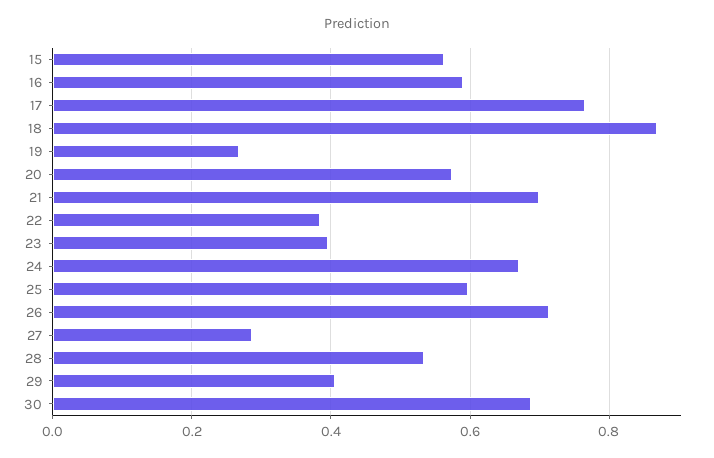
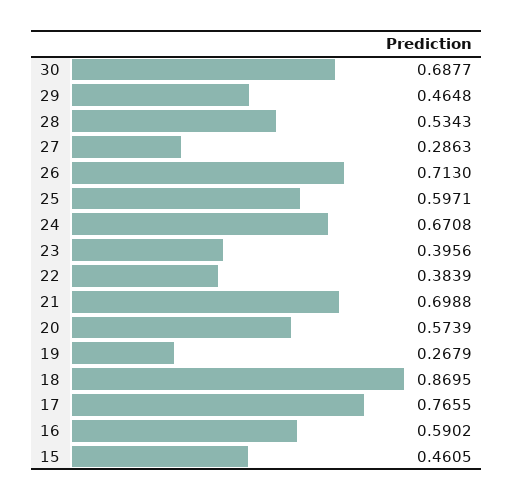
  {
-   "15": 0.56,
+   "15": 0.4605,
    "16": 0.5902,
    "17": 0.7655,
    "18": 0.8695,
    "19": 0.2679,
    "20": 0.5739,
    "21": 0.6988,
    "22": 0.3839,
    "23": 0.3956,
    "24": 0.6708,
    "25": 0.5971,
    "26": 0.713,
    "27": 0.2863,
    "28": 0.5343,
-   "29": 0.4,
+   "29": 0.4648,
    "30": 0.6877
  }

